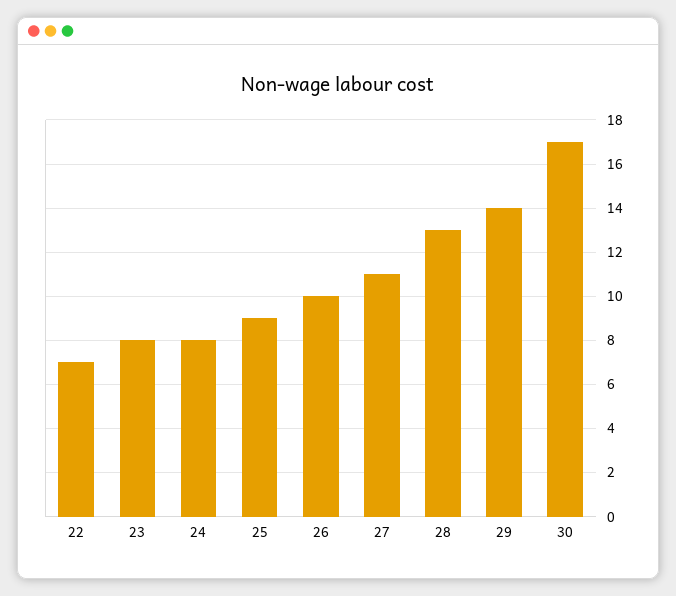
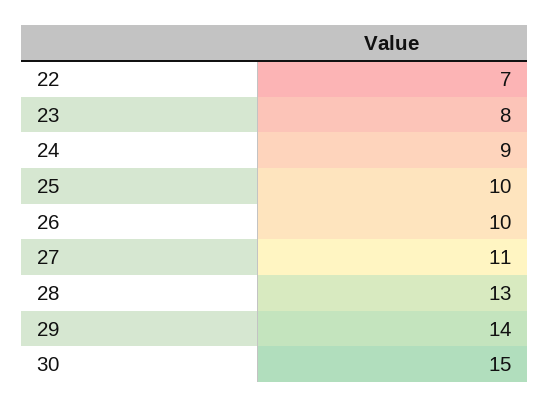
  {
    "22": 7,
    "23": 8,
-   "24": 8,
+   "24": 9,
-   "25": 9,
+   "25": 10,
    "26": 10,
    "27": 11,
    "28": 13,
    "29": 14,
-   "30": 17
+   "30": 15
  }

